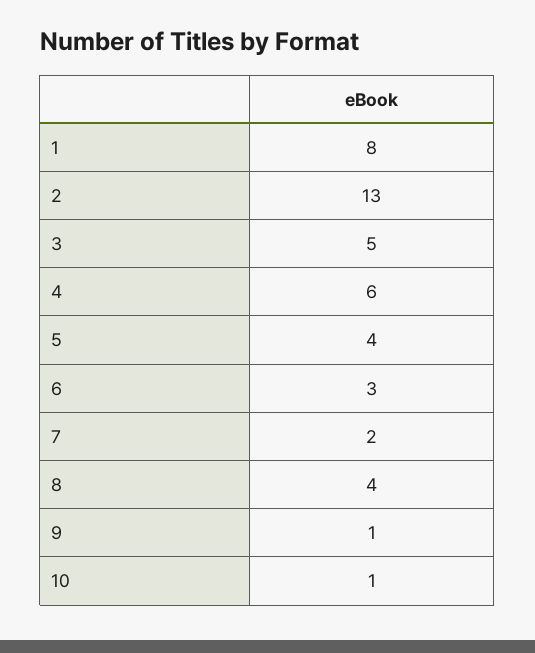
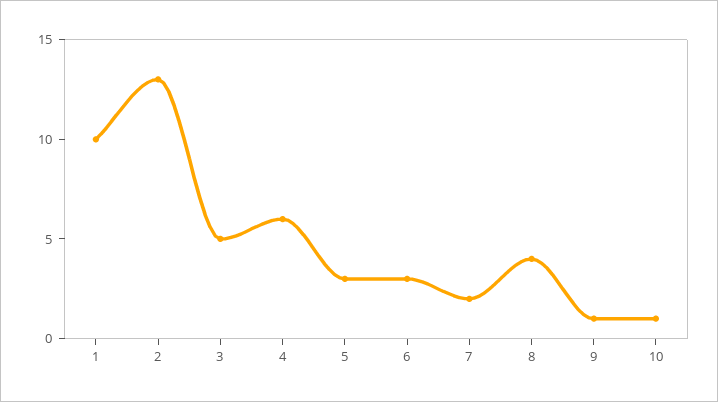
  {
-   "1": 8,
+   "1": 10,
    "2": 13,
    "3": 5,
    "4": 6,
-   "5": 4,
+   "5": 3,
    "6": 3,
    "7": 2,
    "8": 4,
    "9": 1,
    "10": 1
  }

